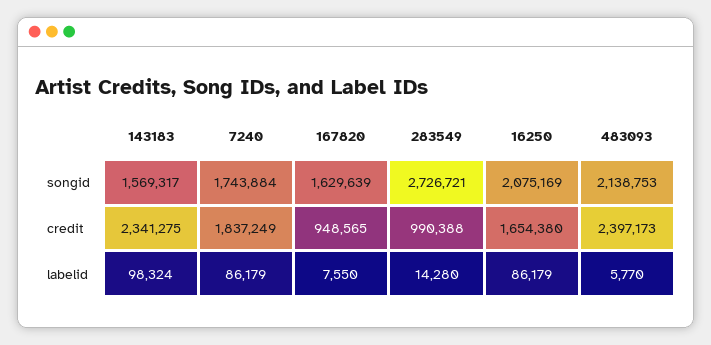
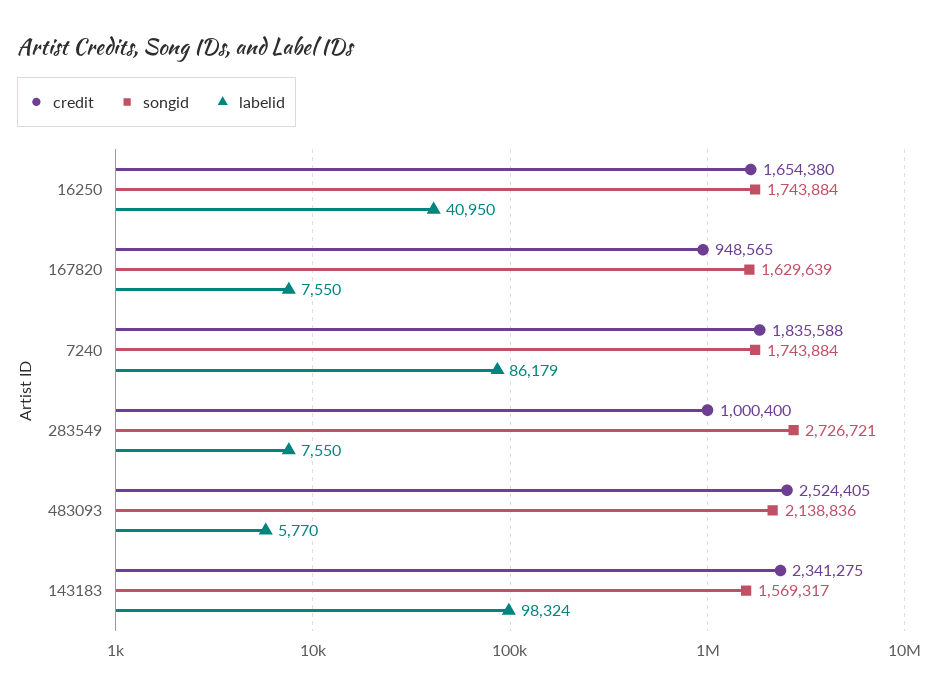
  {
    "songid": {
      "143183": 1569317,
      "7240": 1743884,
      "167820": 1629639,
      "283549": 2726721,
-     "16250": 2075169,
+     "16250": 1743884,
-     "483093": 2138753
+     "483093": 2138836
    },
    "credit": {
      "143183": 2341275,
-     "7240": 1837249,
+     "7240": 1835588,
      "167820": 948565,
-     "283549": 990388,
+     "283549": 1000400,
      "16250": 1654380,
-     "483093": 2397173
+     "483093": 2524405
    },
    "labelid": {
      "143183": 98324,
      "7240": 86179,
      "167820": 7550,
-     "283549": 14280,
+     "283549": 7550,
-     "16250": 86179,
+     "16250": 40950,
      "483093": 5770
    }
  }

